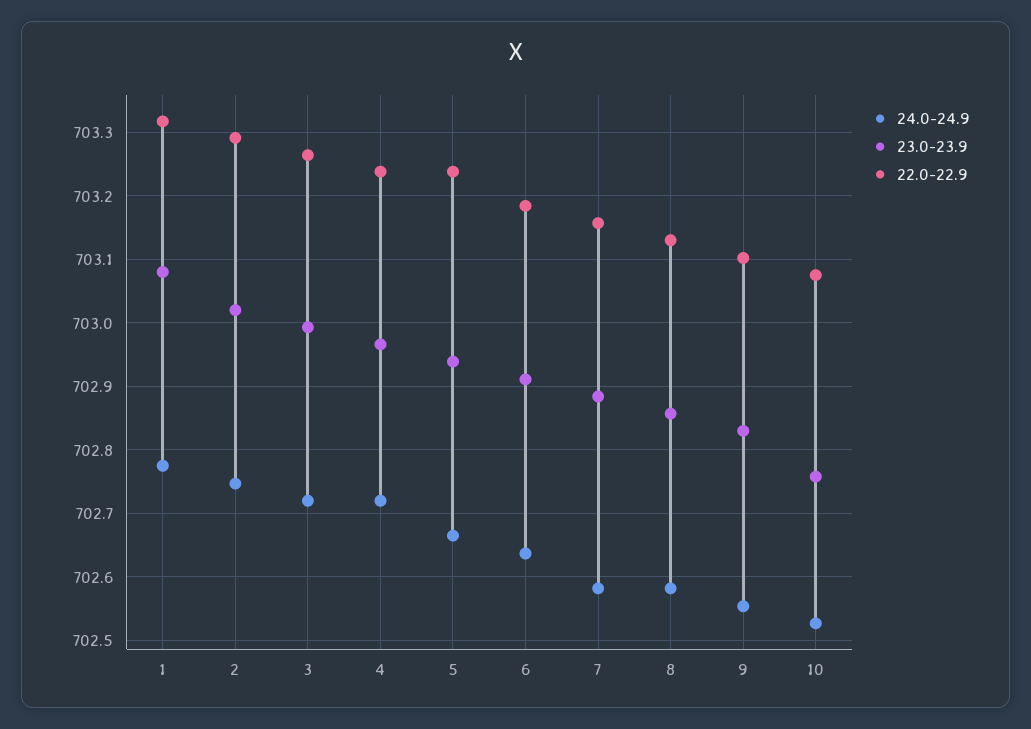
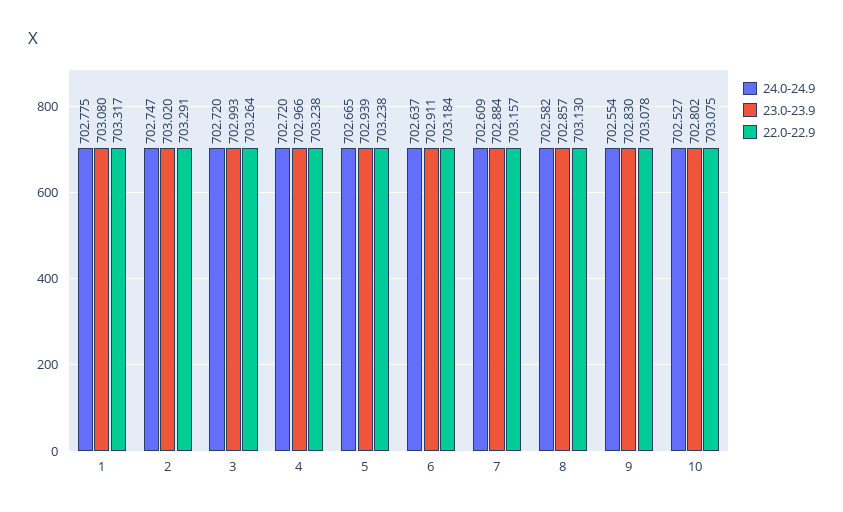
  {
    "24.0-24.9": {
      "1": 702.775,
      "2": 702.747,
      "3": 702.72,
      "4": 702.72,
      "5": 702.665,
      "6": 702.637,
-     "7": 702.58,
+     "7": 702.609,
      "8": 702.582,
      "9": 702.554,
      "10": 702.527
    },
    "23.0-23.9": {
      "1": 703.08,
      "2": 703.02,
      "3": 702.993,
      "4": 702.966,
      "5": 702.939,
      "6": 702.911,
      "7": 702.884,
      "8": 702.857,
      "9": 702.83,
-     "10": 702.76
+     "10": 702.802
    },
    "22.0-22.9": {
      "1": 703.317,
      "2": 703.291,
      "3": 703.264,
      "4": 703.238,
      "5": 703.238,
      "6": 703.184,
      "7": 703.157,
      "8": 703.13,
-     "9": 703.1,
+     "9": 703.078,
      "10": 703.075
    }
  }

